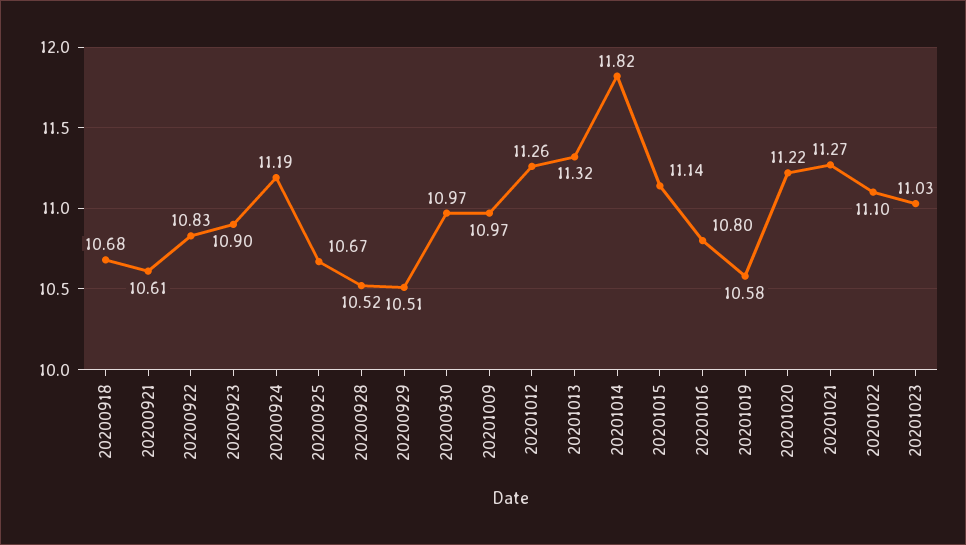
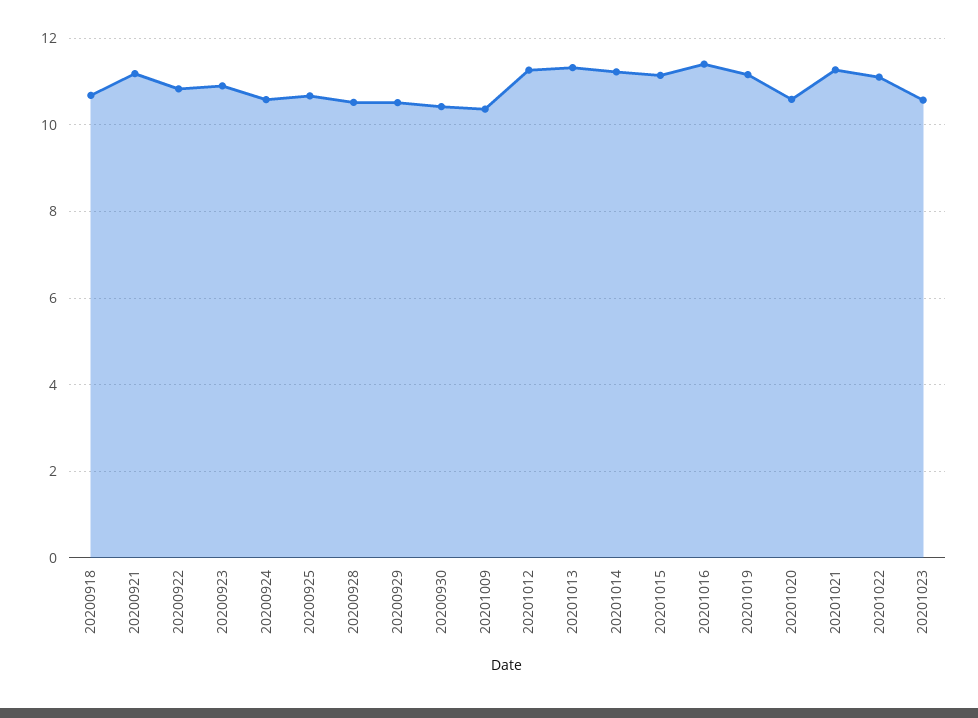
  {
    "20200918": 10.68,
-   "20200921": 10.61,
+   "20200921": 11.2,
    "20200922": 10.83,
    "20200923": 10.9,
-   "20200924": 11.19,
+   "20200924": 10.6,
    "20200925": 10.67,
    "20200928": 10.52,
    "20200929": 10.51,
-   "20200930": 10.97,
+   "20200930": 10.4,
-   "20201009": 10.97,
+   "20201009": 10.4,
    "20201012": 11.26,
    "20201013": 11.32,
-   "20201014": 11.82,
+   "20201014": 11.2,
    "20201015": 11.14,
-   "20201016": 10.8,
+   "20201016": 11.4,
-   "20201019": 10.58,
+   "20201019": 11.2,
-   "20201020": 11.22,
+   "20201020": 10.6,
    "20201021": 11.27,
    "20201022": 11.1,
-   "20201023": 11.03
+   "20201023": 10.6
  }

